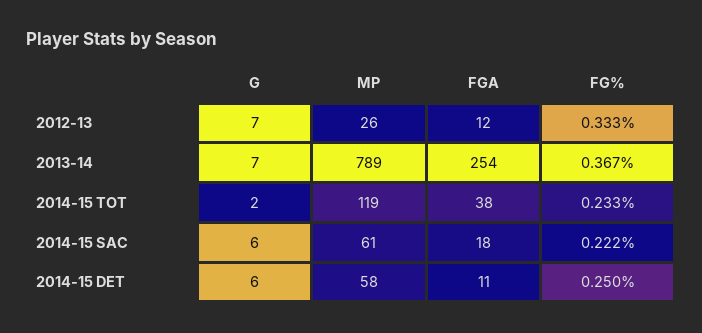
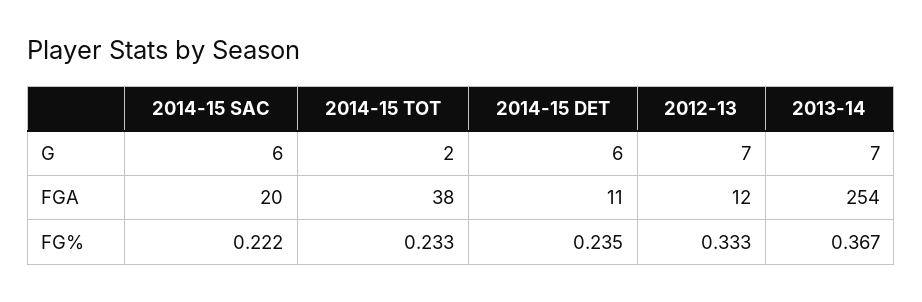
  {
    "G": {
      "2012-13": 7,
      "2013-14": 7,
      "2014-15 TOT": 2,
      "2014-15 SAC": 6,
      "2014-15 DET": 6
    },
-   "MP": {
-     "2012-13": 26,
-     "2013-14": 789,
-     "2014-15 TOT": 119,
-     "2014-15 SAC": 61,
-     "2014-15 DET": 58
-   },
    "FGA": {
      "2012-13": 12,
      "2013-14": 254,
      "2014-15 TOT": 38,
-     "2014-15 SAC": 18,
+     "2014-15 SAC": 20,
      "2014-15 DET": 11
    },
    "FG%": {
      "2012-13": 0.333,
      "2013-14": 0.367,
      "2014-15 TOT": 0.233,
      "2014-15 SAC": 0.222,
-     "2014-15 DET": 0.25
+     "2014-15 DET": 0.235
    }
  }

